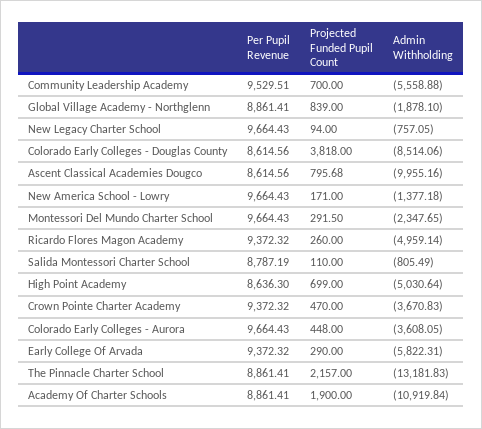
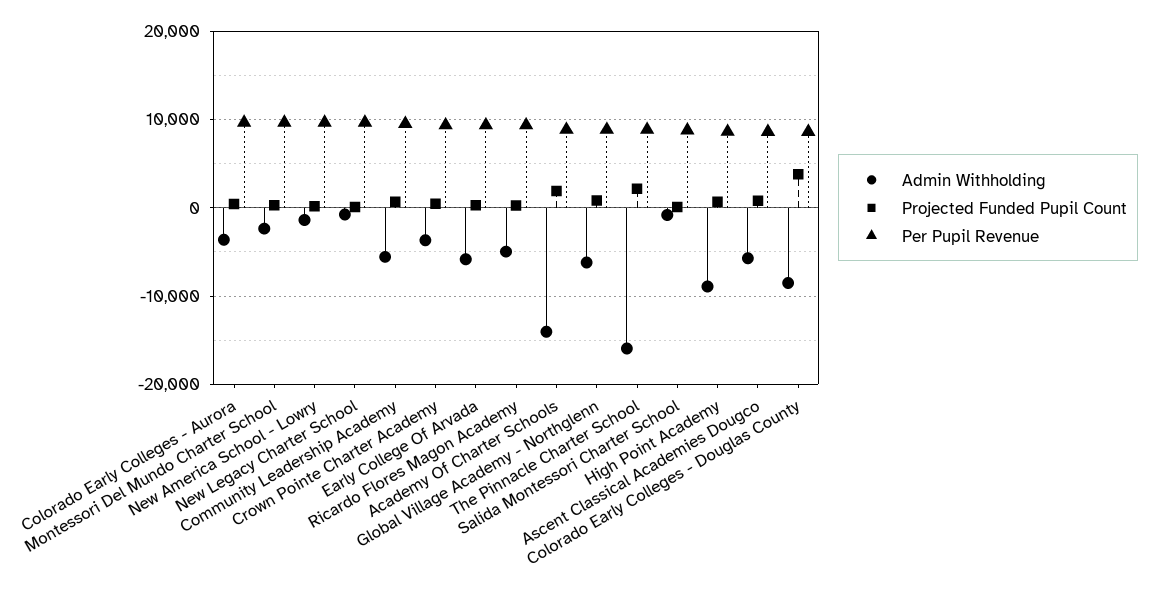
  {
    "Per Pupil Revenue": {
      "Community Leadership Academy": 9529.51,
      "Global Village Academy - Northglenn": 8861.41,
      "New Legacy Charter School": 9664.43,
      "Colorado Early Colleges - Douglas County": 8614.56,
      "Ascent Classical Academies Dougco": 8614.56,
      "New America School - Lowry": 9664.43,
      "Montessori Del Mundo Charter School": 9664.43,
      "Ricardo Flores Magon Academy": 9372.32,
      "Salida Montessori Charter School": 8787.19,
      "High Point Academy": 8636.3,
      "Crown Pointe Charter Academy": 9372.32,
      "Colorado Early Colleges - Aurora": 9664.43,
      "Early College Of Arvada": 9372.32,
      "The Pinnacle Charter School": 8861.41,
      "Academy Of Charter Schools": 8861.41
    },
    "Projected Funded Pupil Count": {
      "Community Leadership Academy": 700,
      "Global Village Academy - Northglenn": 839,
      "New Legacy Charter School": 94,
      "Colorado Early Colleges - Douglas County": 3818,
      "Ascent Classical Academies Dougco": 795.68,
      "New America School - Lowry": 171,
      "Montessori Del Mundo Charter School": 291.5,
      "Ricardo Flores Magon Academy": 260,
      "Salida Montessori Charter School": 110,
      "High Point Academy": 699,
      "Crown Pointe Charter Academy": 470,
      "Colorado Early Colleges - Aurora": 448,
      "Early College Of Arvada": 290,
      "The Pinnacle Charter School": 2157,
      "Academy Of Charter Schools": 1900
    },
    "Admin Withholding": {
      "Community Leadership Academy": -5558.88,
-     "Global Village Academy - Northglenn": -1878.1,
+     "Global Village Academy - Northglenn": -6000,
      "New Legacy Charter School": -757.05,
      "Colorado Early Colleges - Douglas County": -8514.06,
-     "Ascent Classical Academies Dougco": -9955.16,
+     "Ascent Classical Academies Dougco": -6000,
      "New America School - Lowry": -1377.18,
      "Montessori Del Mundo Charter School": -2347.65,
      "Ricardo Flores Magon Academy": -4959.14,
      "Salida Montessori Charter School": -805.49,
-     "High Point Academy": -5030.64,
+     "High Point Academy": -9000,
      "Crown Pointe Charter Academy": -3670.83,
      "Colorado Early Colleges - Aurora": -3608.05,
      "Early College Of Arvada": -5822.31,
-     "The Pinnacle Charter School": -13181.83,
+     "The Pinnacle Charter School": -16000,
-     "Academy Of Charter Schools": -10919.84
+     "Academy Of Charter Schools": -14000
    }
  }

